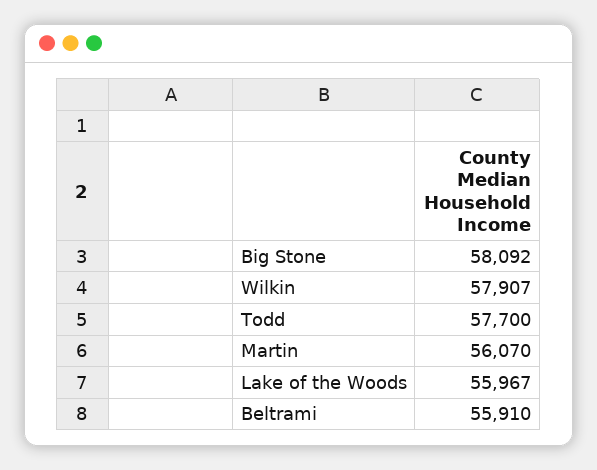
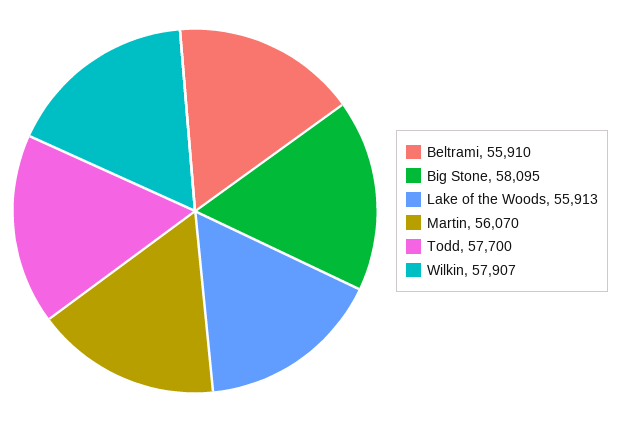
  {
-   "Big Stone": 58092,
+   "Big Stone": 58095,
    "Wilkin": 57907,
    "Todd": 57700,
    "Martin": 56070,
-   "Lake of the Woods": 55967,
+   "Lake of the Woods": 55913,
    "Beltrami": 55910
  }

